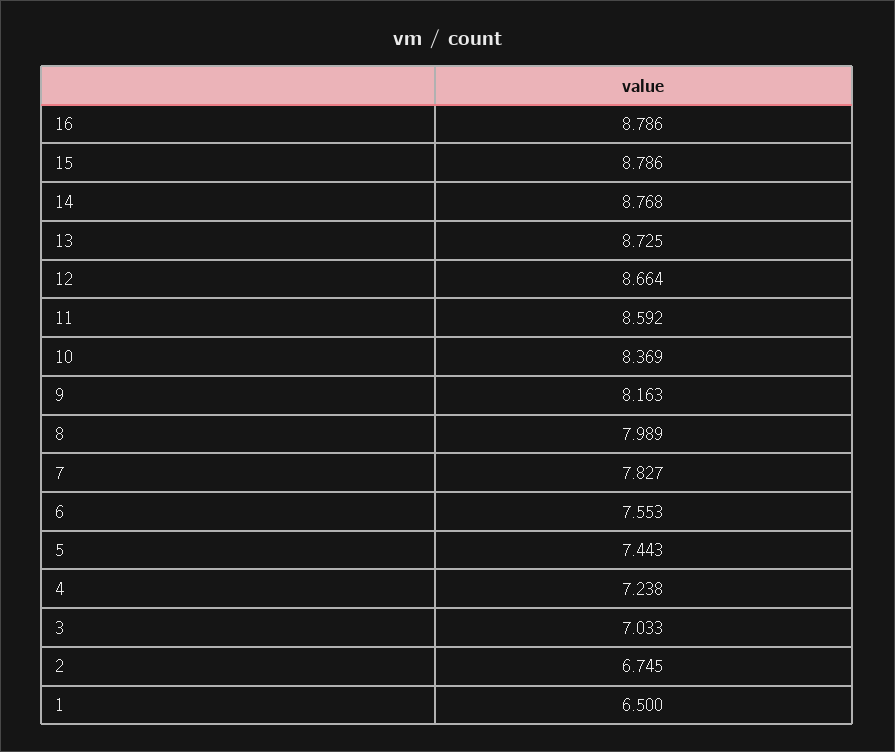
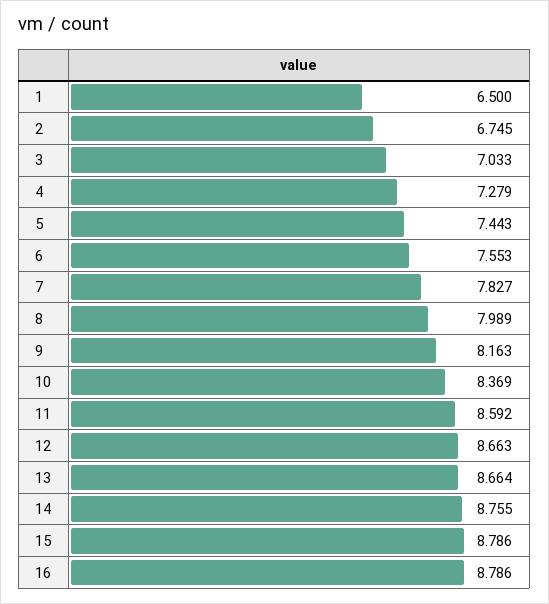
  {
    "16": 8.786,
    "15": 8.786,
-   "14": 8.768,
+   "14": 8.755,
-   "13": 8.725,
+   "13": 8.664,
-   "12": 8.664,
+   "12": 8.663,
    "11": 8.592,
    "10": 8.369,
    "9": 8.163,
    "8": 7.989,
    "7": 7.827,
    "6": 7.553,
    "5": 7.443,
-   "4": 7.238,
+   "4": 7.279,
    "3": 7.033,
    "2": 6.745,
    "1": 6.5
  }

